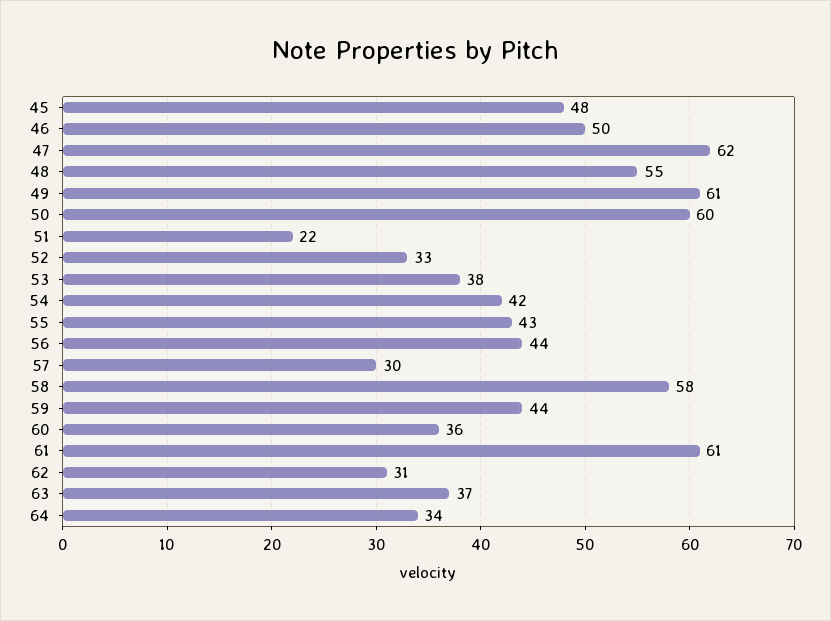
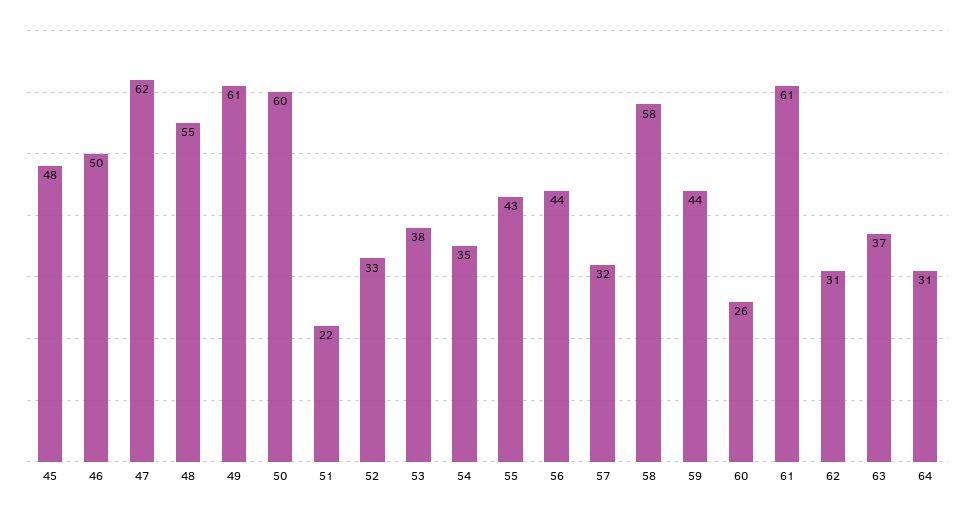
  {
    "45": 48,
    "46": 50,
    "47": 62,
    "48": 55,
    "49": 61,
    "50": 60,
    "51": 22,
    "52": 33,
    "53": 38,
-   "54": 42,
+   "54": 35,
    "55": 43,
    "56": 44,
-   "57": 30,
+   "57": 32,
    "58": 58,
    "59": 44,
-   "60": 36,
+   "60": 26,
    "61": 61,
    "62": 31,
    "63": 37,
-   "64": 34
+   "64": 31
  }

